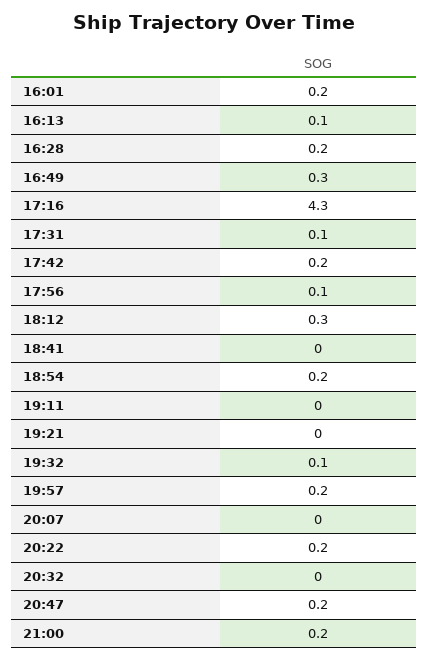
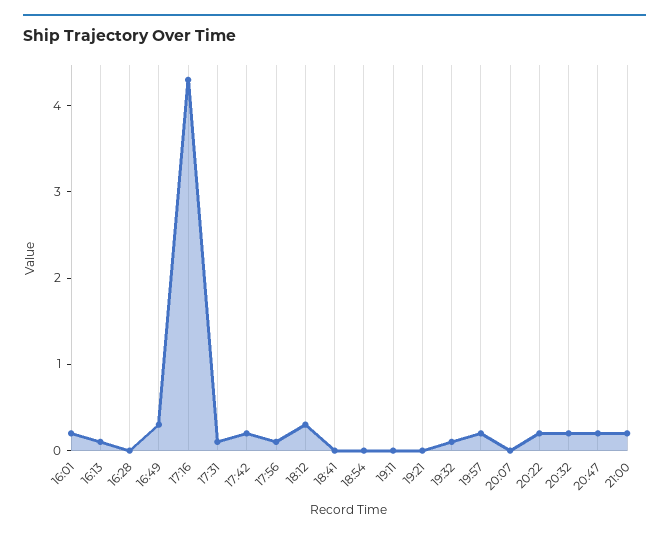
  {
    "16:01": 0.2,
    "16:13": 0.1,
-   "16:28": 0.2,
+   "16:28": 0,
    "16:49": 0.3,
    "17:16": 4.3,
    "17:31": 0.1,
    "17:42": 0.2,
    "17:56": 0.1,
    "18:12": 0.3,
    "18:41": 0,
-   "18:54": 0.2,
+   "18:54": 0,
    "19:11": 0,
    "19:21": 0,
    "19:32": 0.1,
    "19:57": 0.2,
    "20:07": 0,
    "20:22": 0.2,
-   "20:32": 0,
+   "20:32": 0.2,
    "20:47": 0.2,
    "21:00": 0.2
  }

